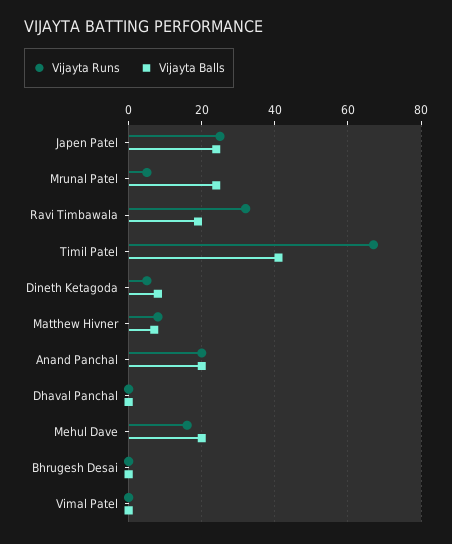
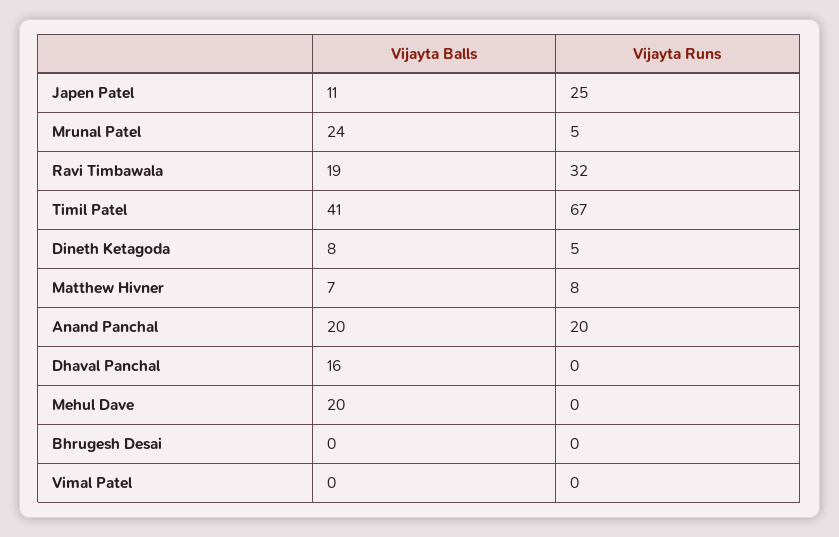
  {
    "Vijayta Runs": {
      "Japen Patel": 25,
      "Mrunal Patel": 5,
      "Ravi Timbawala": 32,
      "Timil Patel": 67,
      "Dineth Ketagoda": 5,
      "Matthew Hivner": 8,
      "Anand Panchal": 20,
      "Dhaval Panchal": 0,
-     "Mehul Dave": 15,
+     "Mehul Dave": 0,
      "Bhrugesh Desai": 0,
      "Vimal Patel": 0
    },
    "Vijayta Balls": {
-     "Japen Patel": 25,
+     "Japen Patel": 11,
      "Mrunal Patel": 24,
      "Ravi Timbawala": 19,
      "Timil Patel": 41,
      "Dineth Ketagoda": 8,
      "Matthew Hivner": 7,
      "Anand Panchal": 20,
-     "Dhaval Panchal": 0,
+     "Dhaval Panchal": 16,
      "Mehul Dave": 20,
      "Bhrugesh Desai": 0,
      "Vimal Patel": 0
    }
  }

